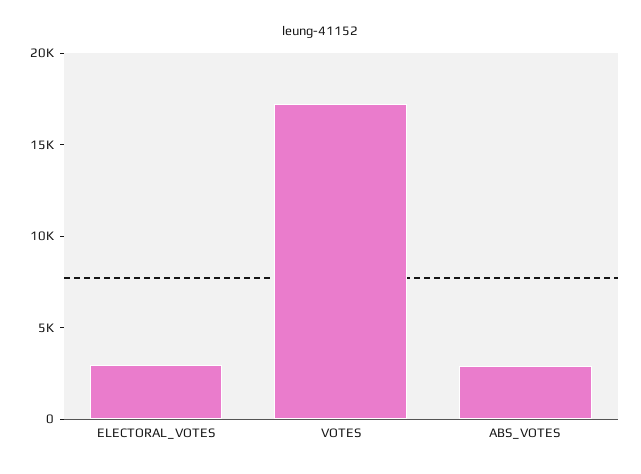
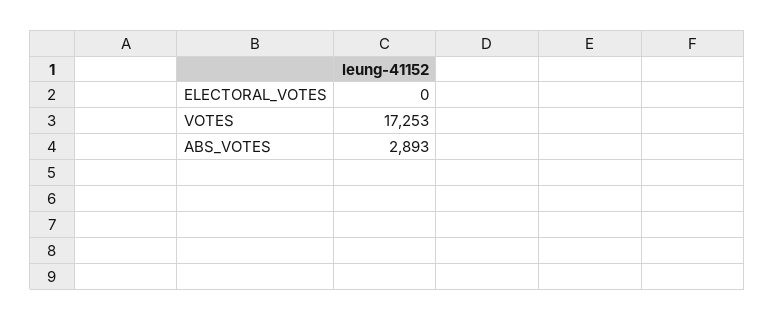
  {
-   "ELECTORAL_VOTES": 3000,
+   "ELECTORAL_VOTES": 0,
    "VOTES": 17253,
    "ABS_VOTES": 2893
  }

